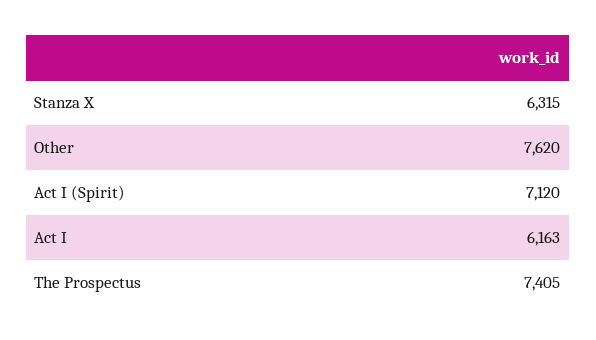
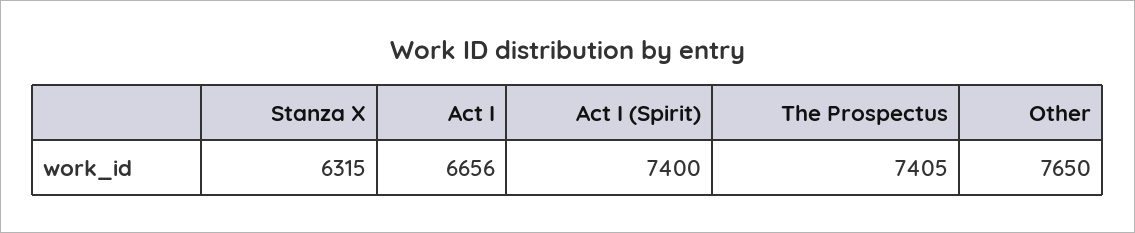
  {
    "Stanza X": 6315,
-   "Other": 7620,
+   "Other": 7650,
-   "Act I (Spirit)": 7120,
+   "Act I (Spirit)": 7400,
-   "Act I": 6163,
+   "Act I": 6656,
    "The Prospectus": 7405
  }

